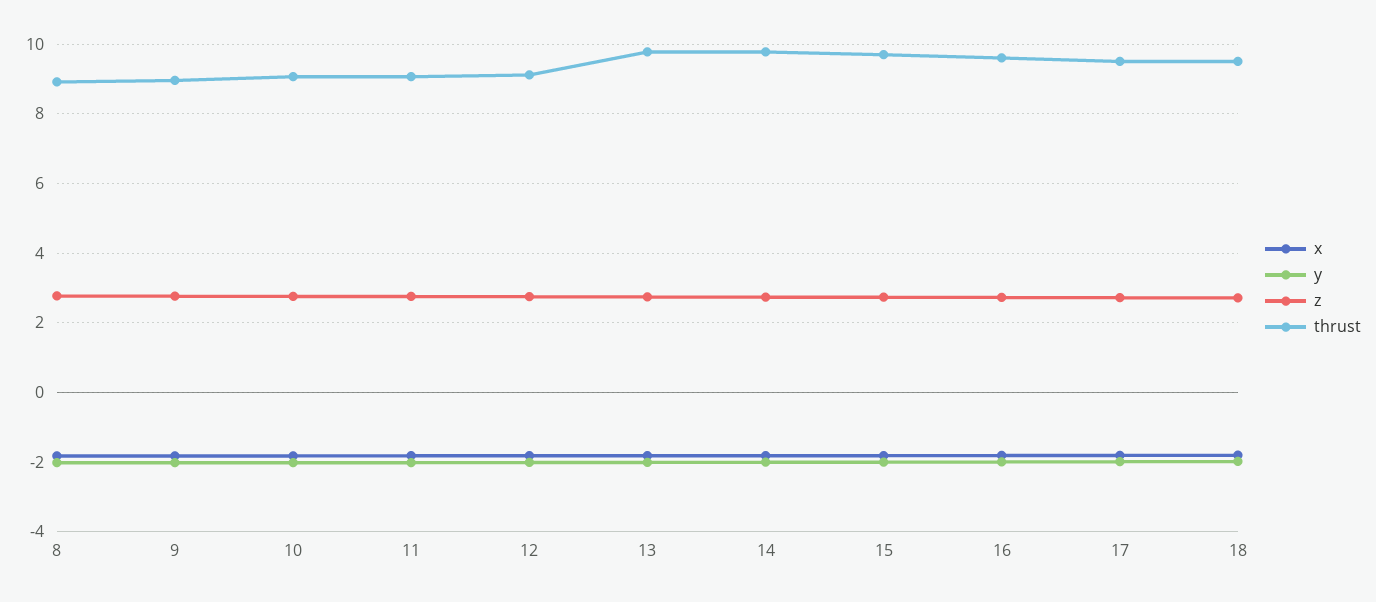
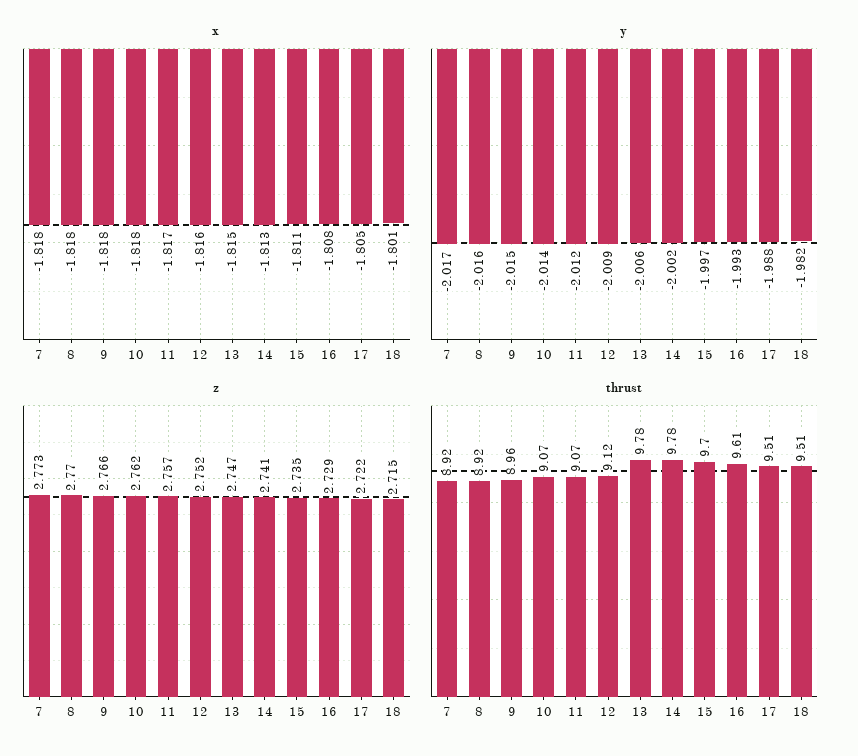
  {
    "x": {
      "8": -1.818,
      "9": -1.818,
      "10": -1.818,
      "11": -1.817,
      "12": -1.816,
      "13": -1.815,
      "14": -1.813,
      "15": -1.811,
      "16": -1.808,
      "17": -1.805,
-     "18": -1.801
+     "18": -1.801,
+     "7": -1.818
    },
    "y": {
      "8": -2.016,
      "9": -2.015,
      "10": -2.014,
      "11": -2.012,
      "12": -2.009,
      "13": -2.006,
      "14": -2.002,
      "15": -1.997,
      "16": -1.993,
      "17": -1.988,
-     "18": -1.982
+     "18": -1.982,
+     "7": -2.017
    },
    "z": {
      "8": 2.77,
      "9": 2.766,
      "10": 2.762,
      "11": 2.757,
      "12": 2.752,
      "13": 2.747,
      "14": 2.741,
      "15": 2.735,
      "16": 2.729,
      "17": 2.722,
-     "18": 2.715
+     "18": 2.715,
+     "7": 2.773
    },
    "thrust": {
      "8": 8.92,
      "9": 8.96,
      "10": 9.07,
      "11": 9.07,
      "12": 9.12,
      "13": 9.78,
      "14": 9.78,
      "15": 9.7,
      "16": 9.61,
      "17": 9.51,
-     "18": 9.51
+     "18": 9.51,
+     "7": 8.92
    }
  }

